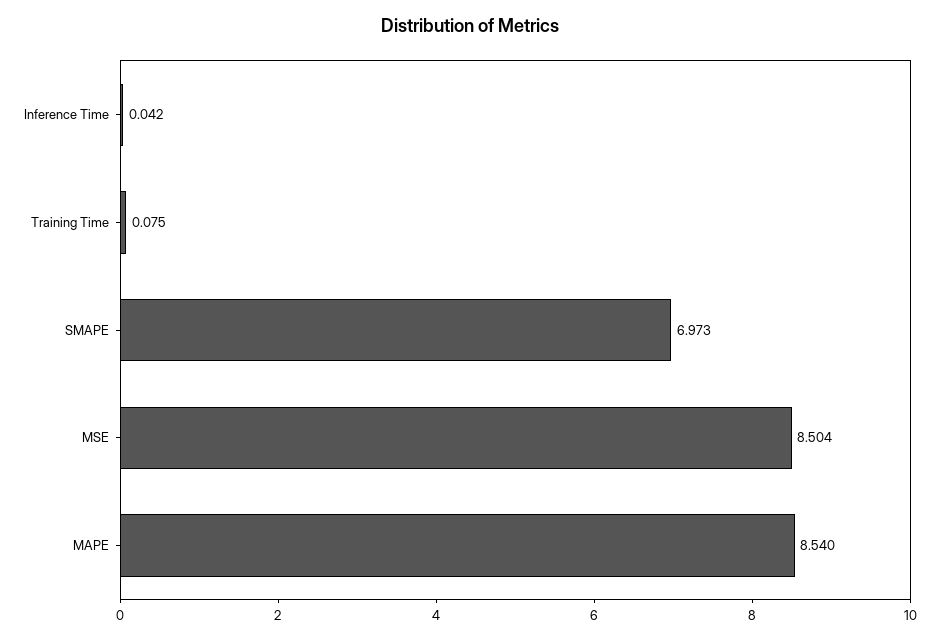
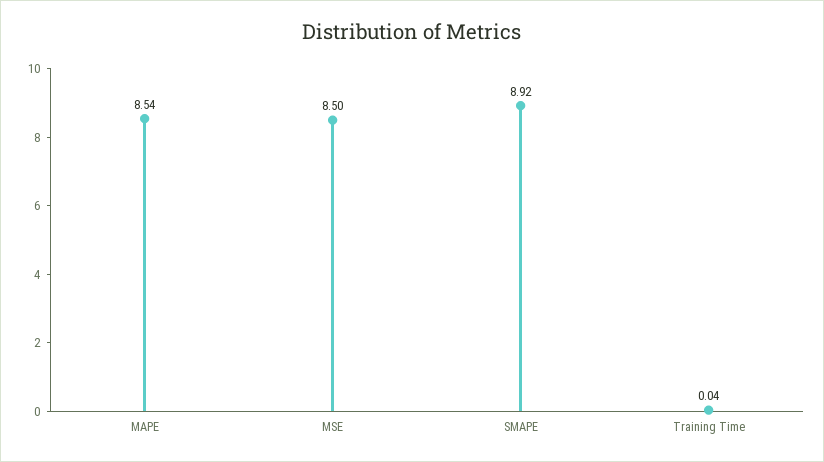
  {
-   "Inference Time": 0.042,
-   "Training Time": 0.075,
+   "Training Time": 0.04,
-   "SMAPE": 6.973,
+   "SMAPE": 8.92,
    "MSE": 8.504,
    "MAPE": 8.54
  }

